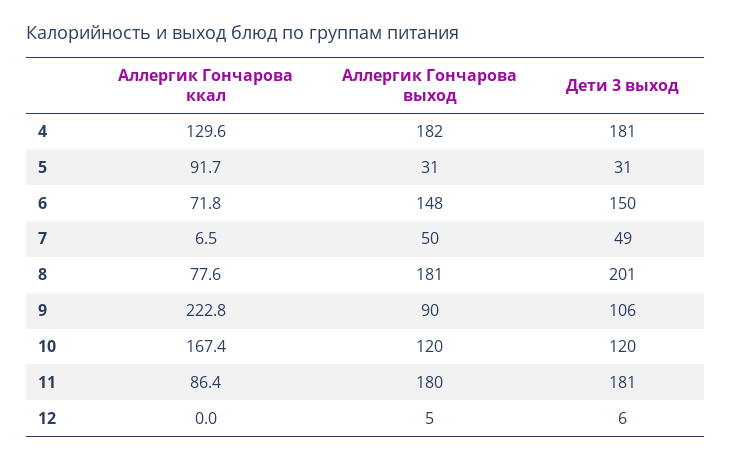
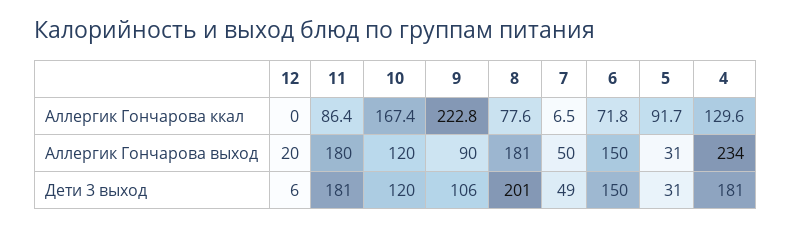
  {
    "Аллергик Гончарова ккал": {
      "4": 129.6,
      "5": 91.7,
      "6": 71.8,
      "7": 6.5,
      "8": 77.6,
      "9": 222.8,
      "10": 167.4,
      "11": 86.4,
      "12": 0
    },
    "Аллергик Гончарова выход": {
-     "4": 182,
+     "4": 234,
      "5": 31,
-     "6": 148,
+     "6": 150,
      "7": 50,
      "8": 181,
      "9": 90,
      "10": 120,
      "11": 180,
-     "12": 5
+     "12": 20
    },
    "Дети 3 выход": {
      "4": 181,
      "5": 31,
      "6": 150,
      "7": 49,
      "8": 201,
      "9": 106,
      "10": 120,
      "11": 181,
      "12": 6
    }
  }

